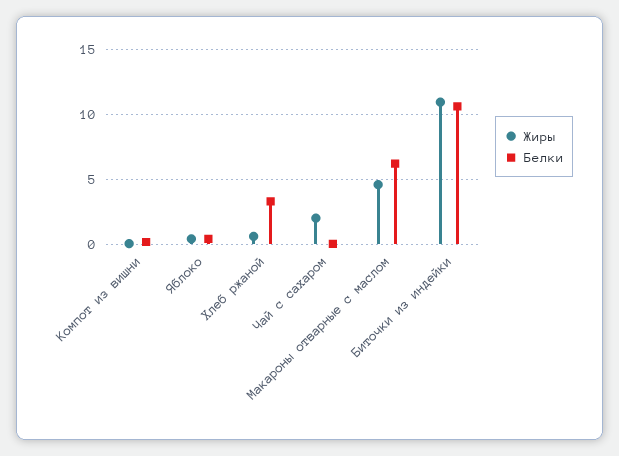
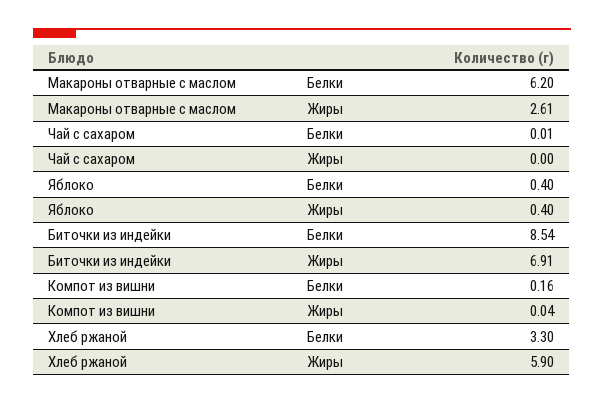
  {
    "Жиры": {
      "Компот из вишни": 0.04,
      "Яблоко": 0.4,
-     "Хлеб ржаной": 0.5,
+     "Хлеб ржаной": 5.9,
-     "Чай с сахаром": 2,
+     "Чай с сахаром": 0,
-     "Макароны отварные с маслом": 4.5,
+     "Макароны отварные с маслом": 2.61,
-     "Биточки из индейки": 11
+     "Биточки из индейки": 6.91
    },
    "Белки": {
      "Компот из вишни": 0.16,
      "Яблоко": 0.4,
      "Хлеб ржаной": 3.3,
      "Чай с сахаром": 0.01,
      "Макароны отварные с маслом": 6.2,
-     "Биточки из индейки": 10.5
+     "Биточки из индейки": 8.54
    }
  }

